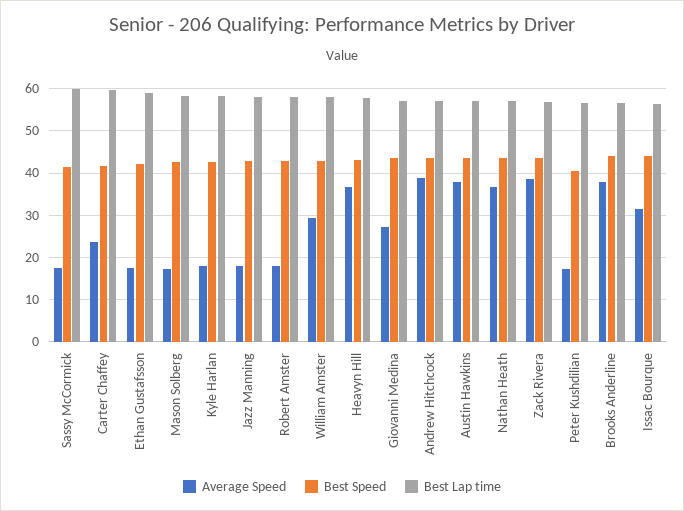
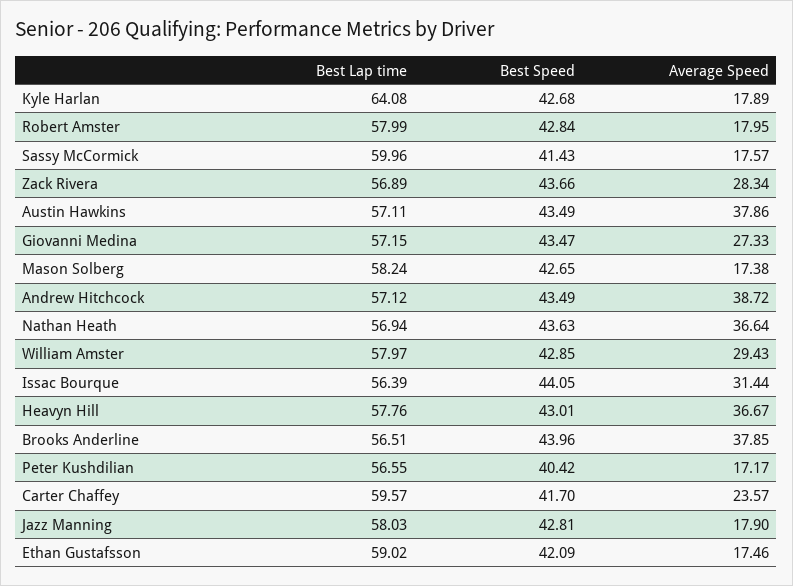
  {
    "Average Speed": {
      "Sassy McCormick": 17.57,
      "Carter Chaffey": 23.57,
      "Ethan Gustafsson": 17.46,
      "Mason Solberg": 17.38,
      "Kyle Harlan": 17.89,
      "Jazz Manning": 17.9,
      "Robert Amster": 17.95,
      "William Amster": 29.43,
      "Heavyn Hill": 36.67,
      "Giovanni Medina": 27.33,
      "Andrew Hitchcock": 38.72,
      "Austin Hawkins": 37.86,
      "Nathan Heath": 36.64,
-     "Zack Rivera": 38,
+     "Zack Rivera": 28.34,
      "Peter Kushdilian": 17.17,
      "Brooks Anderline": 37.85,
      "Issac Bourque": 31.44
    },
    "Best Speed": {
      "Sassy McCormick": 41.43,
      "Carter Chaffey": 41.7,
      "Ethan Gustafsson": 42.09,
      "Mason Solberg": 42.65,
      "Kyle Harlan": 42.68,
      "Jazz Manning": 42.81,
      "Robert Amster": 42.84,
      "William Amster": 42.85,
      "Heavyn Hill": 43.01,
      "Giovanni Medina": 43.47,
      "Andrew Hitchcock": 43.49,
      "Austin Hawkins": 43.49,
      "Nathan Heath": 43.63,
      "Zack Rivera": 43.66,
      "Peter Kushdilian": 40.42,
      "Brooks Anderline": 43.96,
      "Issac Bourque": 44.05
    },
    "Best Lap time": {
      "Sassy McCormick": 59.96,
      "Carter Chaffey": 59.57,
      "Ethan Gustafsson": 59.02,
      "Mason Solberg": 58.24,
-     "Kyle Harlan": 58,
+     "Kyle Harlan": 64.08,
      "Jazz Manning": 58.03,
      "Robert Amster": 57.99,
      "William Amster": 57.97,
      "Heavyn Hill": 57.76,
      "Giovanni Medina": 57.15,
      "Andrew Hitchcock": 57.12,
      "Austin Hawkins": 57.11,
      "Nathan Heath": 56.94,
      "Zack Rivera": 56.89,
      "Peter Kushdilian": 56.55,
      "Brooks Anderline": 56.51,
      "Issac Bourque": 56.39
    }
  }

